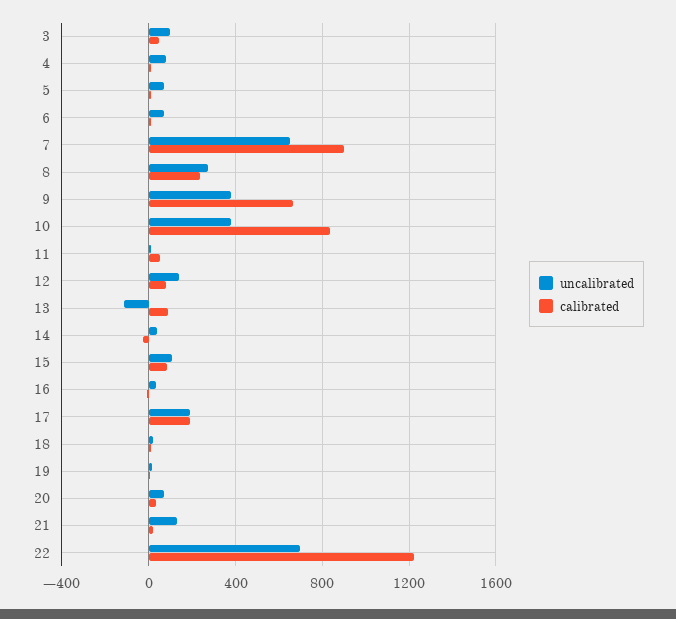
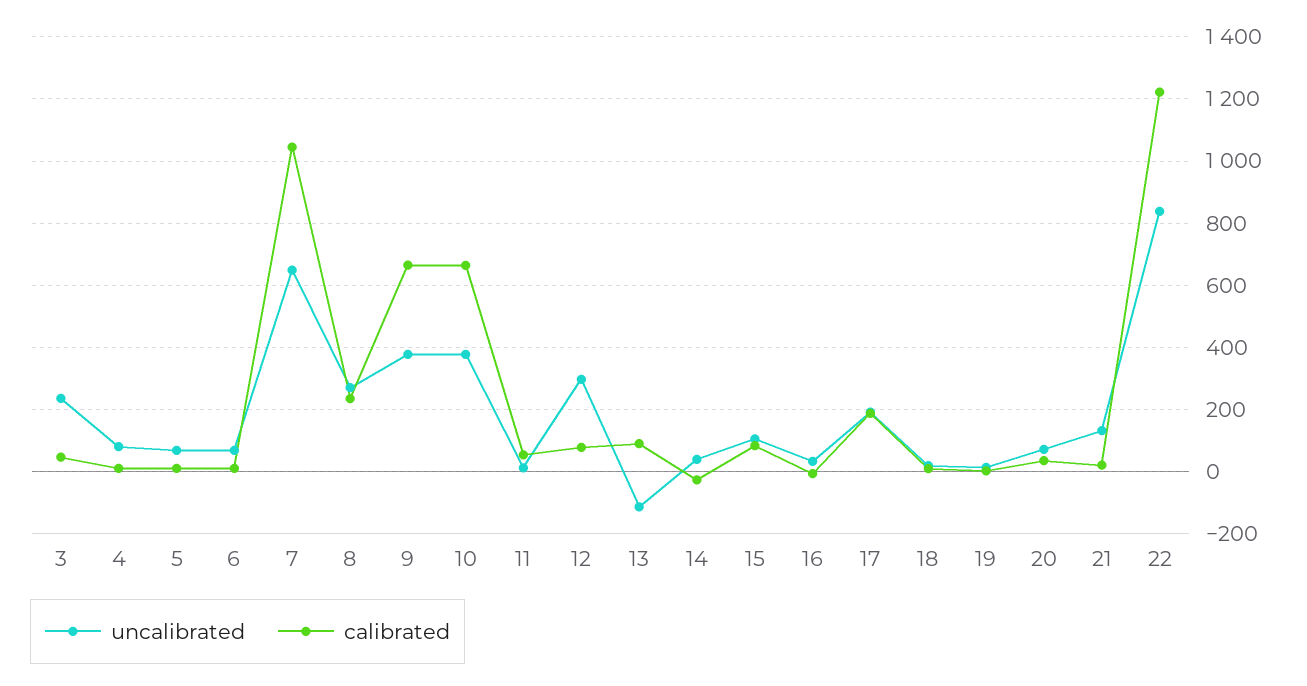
  {
    "uncalibrated": {
-     "3": 100,
+     "3": 240,
      "4": 80,
      "5": 60,
      "6": 60,
      "7": 640,
      "8": 280,
      "9": 380,
      "10": 380,
      "11": 20,
-     "12": 150,
+     "12": 300,
      "13": -120,
      "14": 40,
      "15": 100,
      "16": 40,
      "17": 200,
      "18": 20,
      "19": 20,
      "20": 80,
      "21": 140,
-     "22": 700
+     "22": 840
    },
    "calibrated": {
      "3": 40,
      "4": 20,
      "5": 20,
      "6": 20,
-     "7": 900,
+     "7": 1040,
      "8": 240,
      "9": 660,
-     "10": 850,
+     "10": 660,
      "11": 60,
      "12": 80,
      "13": 100,
      "14": -20,
      "15": 80,
      "16": 0,
      "17": 180,
      "18": 0,
      "19": 0,
      "20": 40,
      "21": 20,
      "22": 1220
    }
  }

